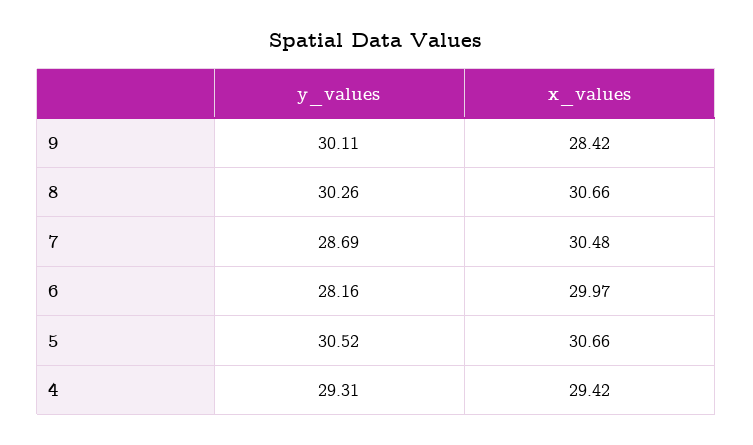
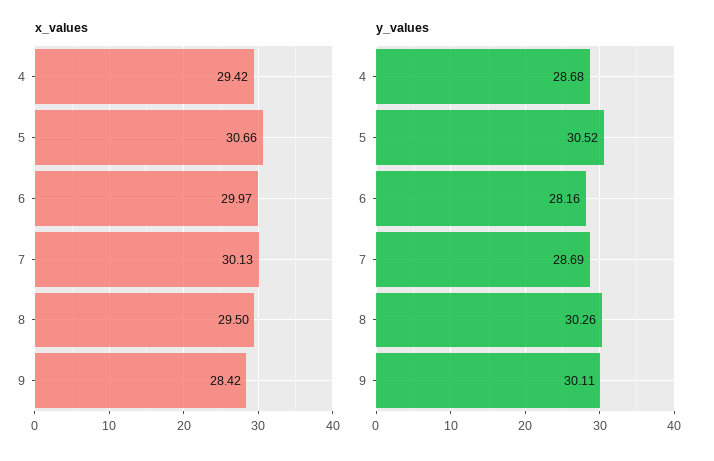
  {
    "y_values": {
      "9": 30.11,
      "8": 30.26,
      "7": 28.69,
      "6": 28.16,
      "5": 30.52,
-     "4": 29.31
+     "4": 28.68
    },
    "x_values": {
      "9": 28.42,
-     "8": 30.66,
+     "8": 29.5,
-     "7": 30.48,
+     "7": 30.13,
      "6": 29.97,
      "5": 30.66,
      "4": 29.42
    }
  }

